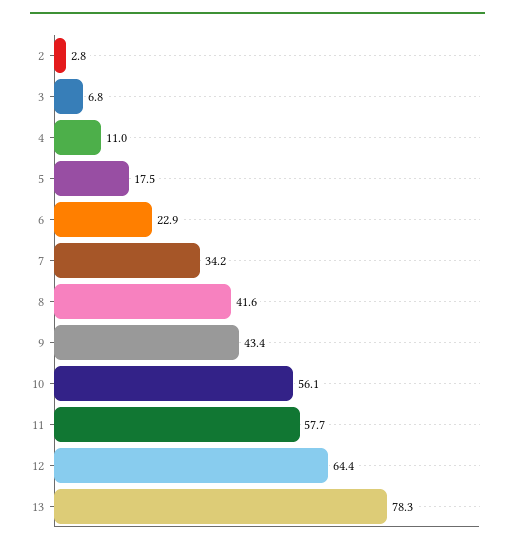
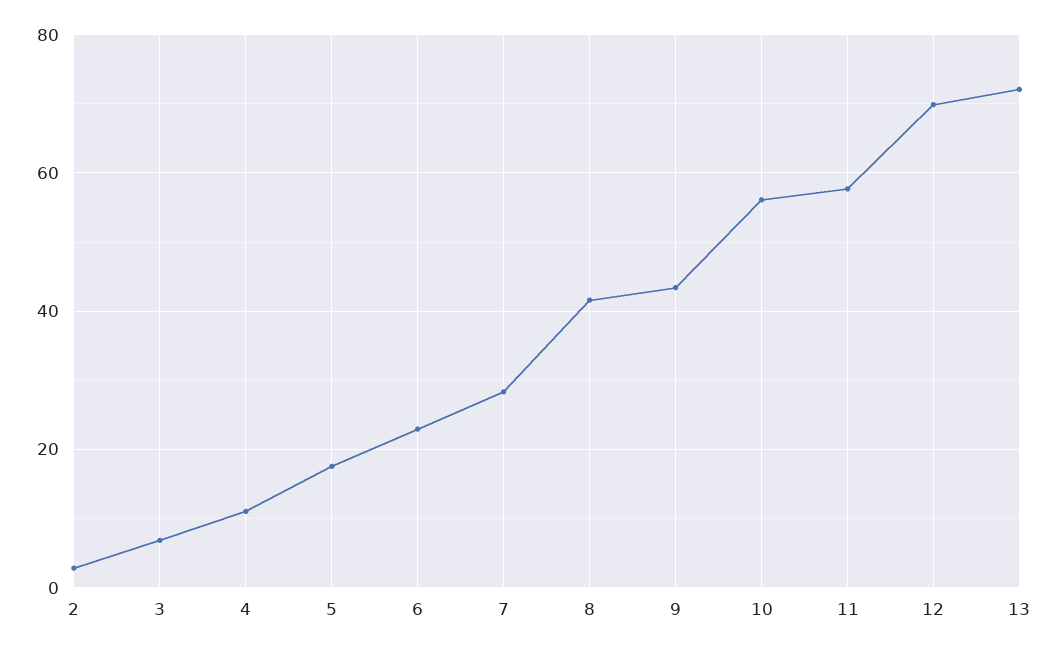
  {
    "2": 2.8,
    "3": 6.8,
    "4": 11,
    "5": 17.5,
    "6": 22.9,
-   "7": 34.2,
+   "7": 28,
    "8": 41.6,
    "9": 43.4,
    "10": 56.1,
    "11": 57.7,
-   "12": 64.4,
+   "12": 70,
-   "13": 78.3
+   "13": 72
  }

